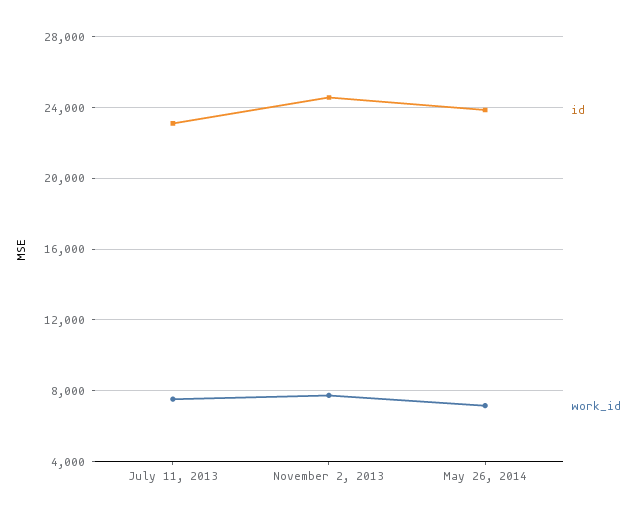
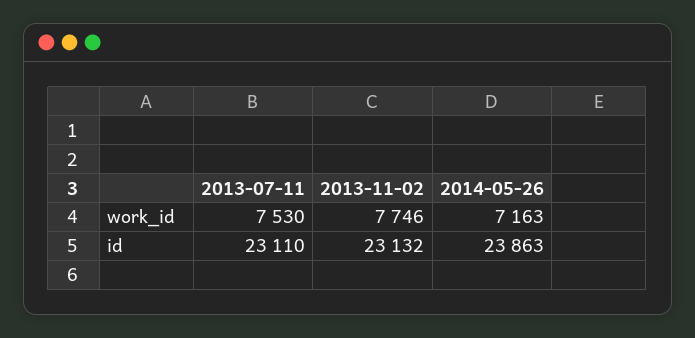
  {
    "id": {
      "July 11, 2013": 23110,
-     "November 2, 2013": 24500,
+     "November 2, 2013": 23132,
      "May 26, 2014": 23863
    },
    "work_id": {
      "July 11, 2013": 7530,
      "November 2, 2013": 7746,
      "May 26, 2014": 7163
    }
  }

